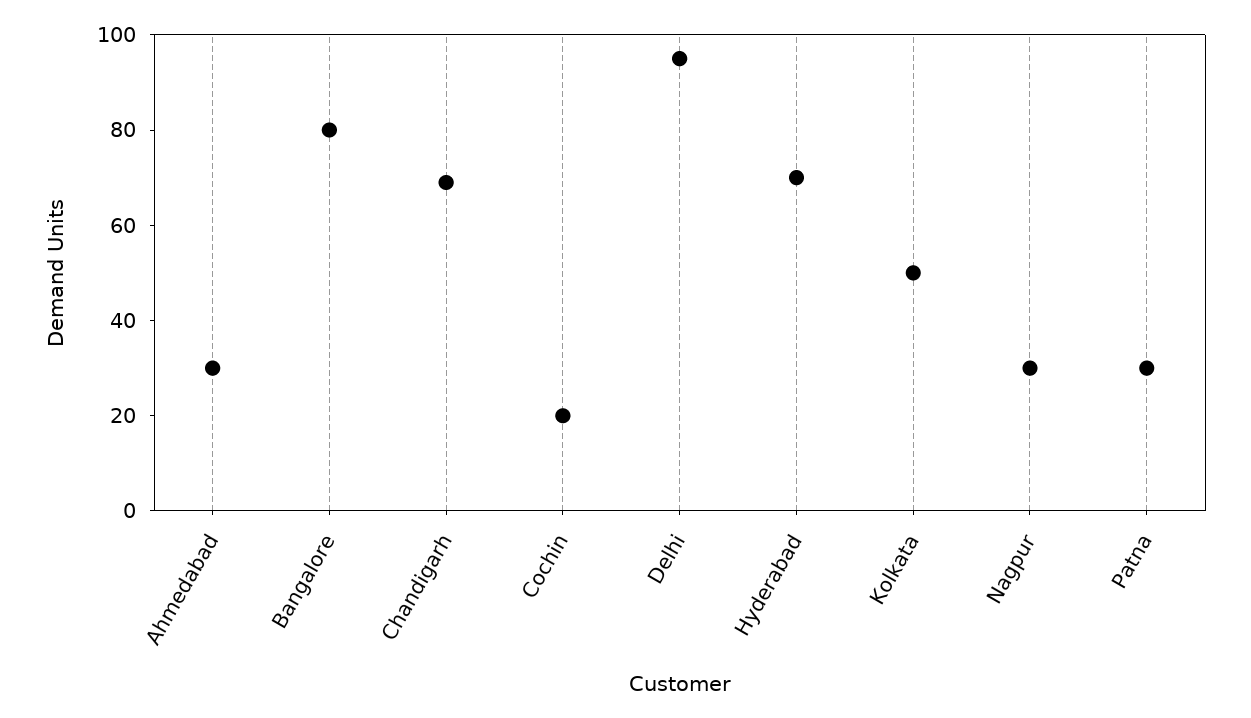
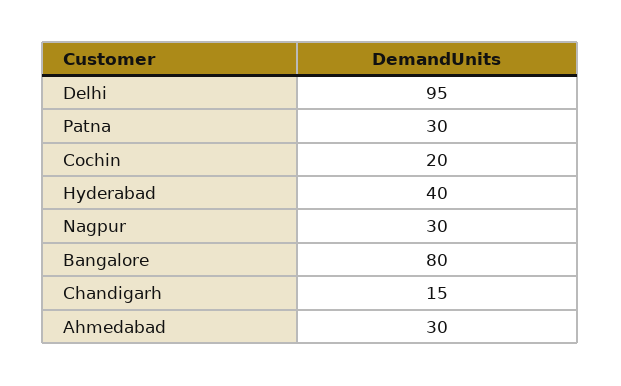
  {
    "Ahmedabad": 30,
    "Bangalore": 80,
-   "Chandigarh": 70,
+   "Chandigarh": 15,
    "Cochin": 20,
    "Delhi": 95,
-   "Hyderabad": 70,
+   "Hyderabad": 40,
-   "Kolkata": 50,
    "Nagpur": 30,
    "Patna": 30
  }

